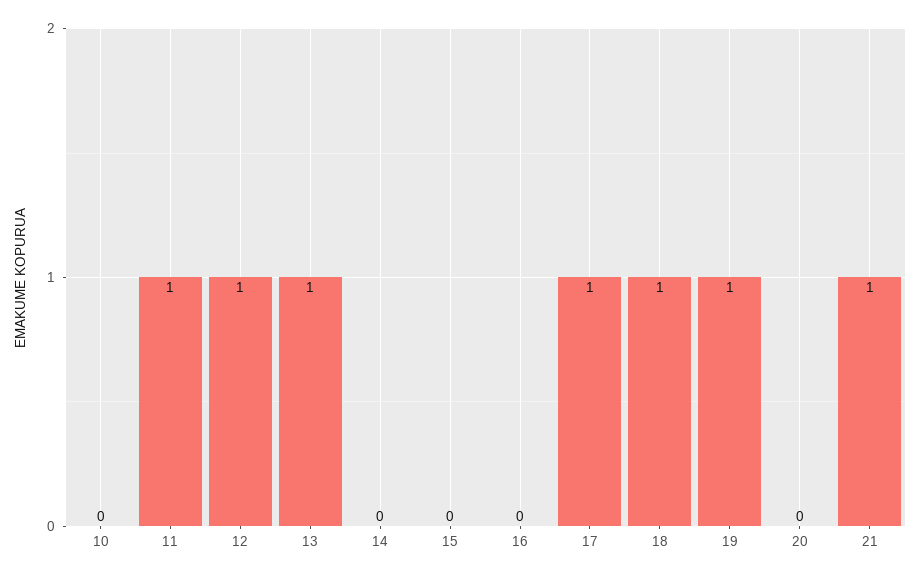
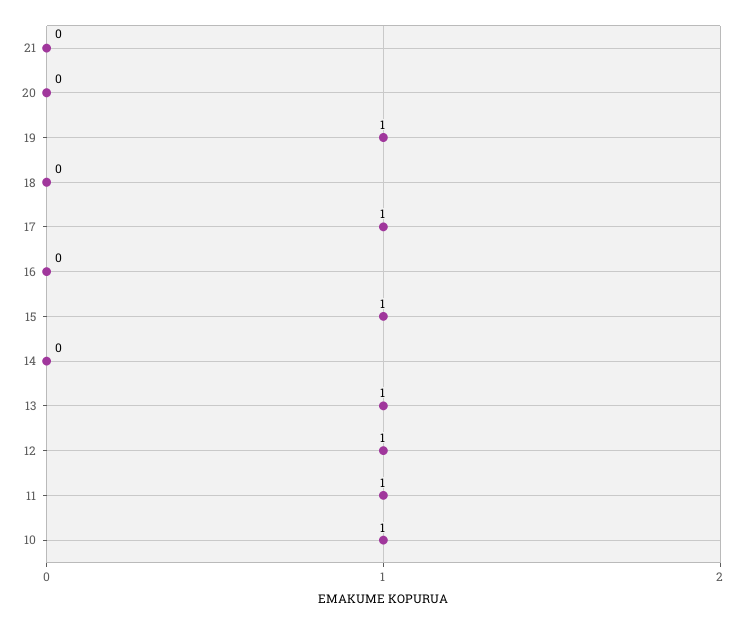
  {
-   "10": 0,
+   "10": 1,
    "11": 1,
    "12": 1,
    "13": 1,
    "14": 0,
-   "15": 0,
+   "15": 1,
    "16": 0,
    "17": 1,
-   "18": 1,
+   "18": 0,
    "19": 1,
    "20": 0,
-   "21": 1
+   "21": 0
  }

